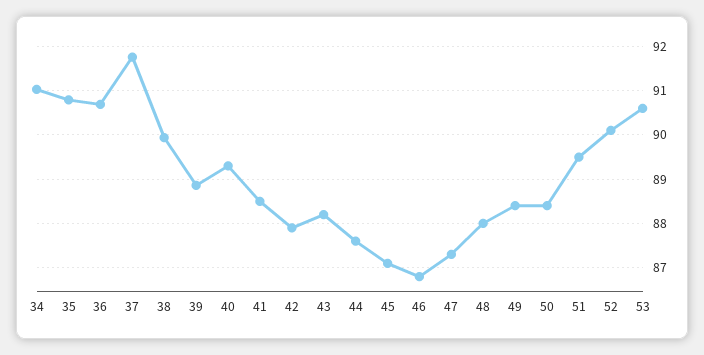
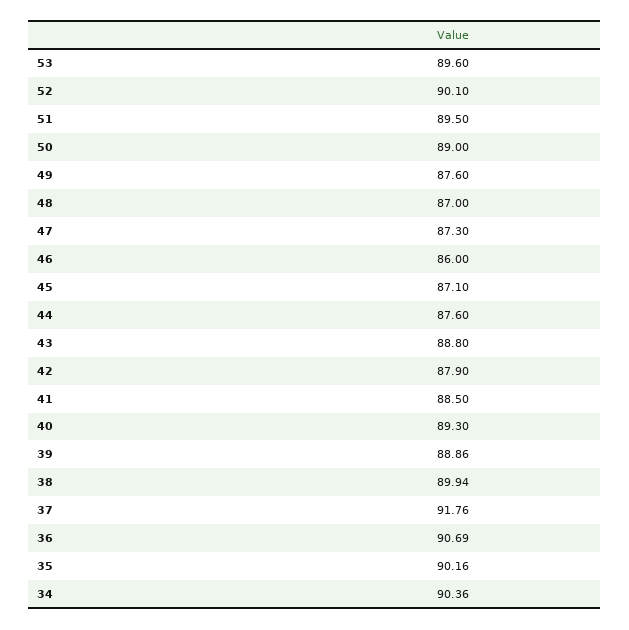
  {
-   "34": 91,
+   "34": 90.36,
-   "35": 90.8,
+   "35": 90.16,
    "36": 90.69,
    "37": 91.76,
    "38": 89.94,
    "39": 88.86,
    "40": 89.3,
    "41": 88.5,
    "42": 87.9,
-   "43": 88.2,
+   "43": 88.8,
    "44": 87.6,
    "45": 87.1,
-   "46": 86.8,
+   "46": 86,
    "47": 87.3,
-   "48": 88,
+   "48": 87,
-   "49": 88.4,
+   "49": 87.6,
-   "50": 88.4,
+   "50": 89,
    "51": 89.5,
    "52": 90.1,
-   "53": 90.6
+   "53": 89.6
  }

